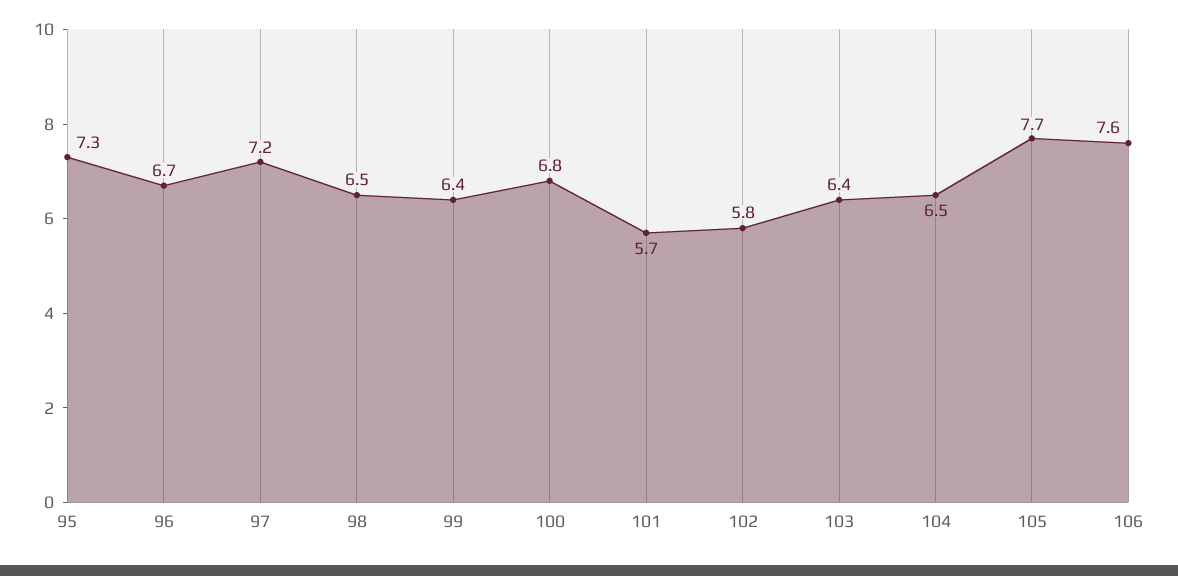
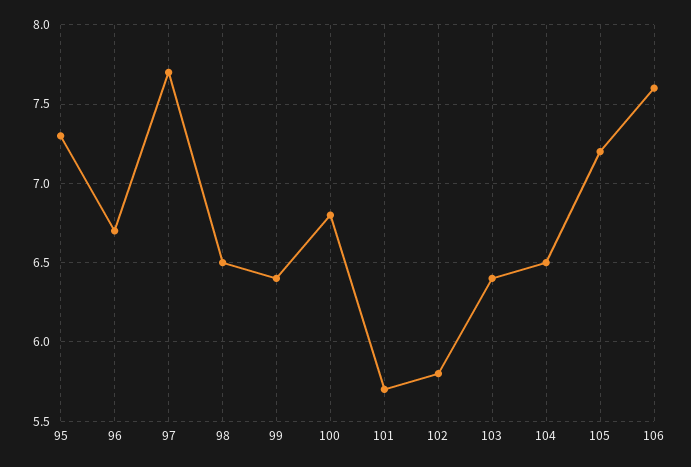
  {
    "95": 7.3,
    "96": 6.7,
-   "97": 7.2,
+   "97": 7.7,
    "98": 6.5,
    "99": 6.4,
    "100": 6.8,
    "101": 5.7,
    "102": 5.8,
    "103": 6.4,
    "104": 6.5,
-   "105": 7.7,
+   "105": 7.2,
    "106": 7.6
  }

